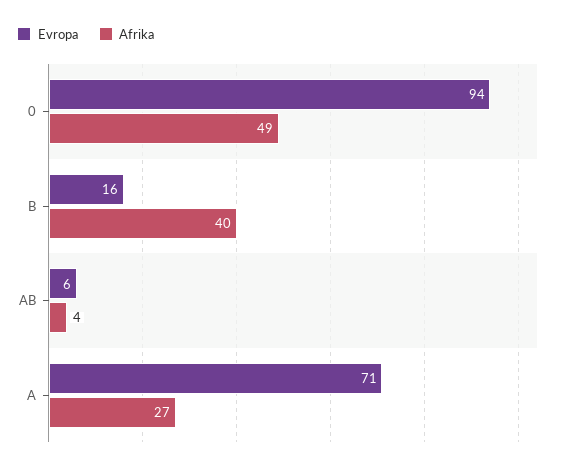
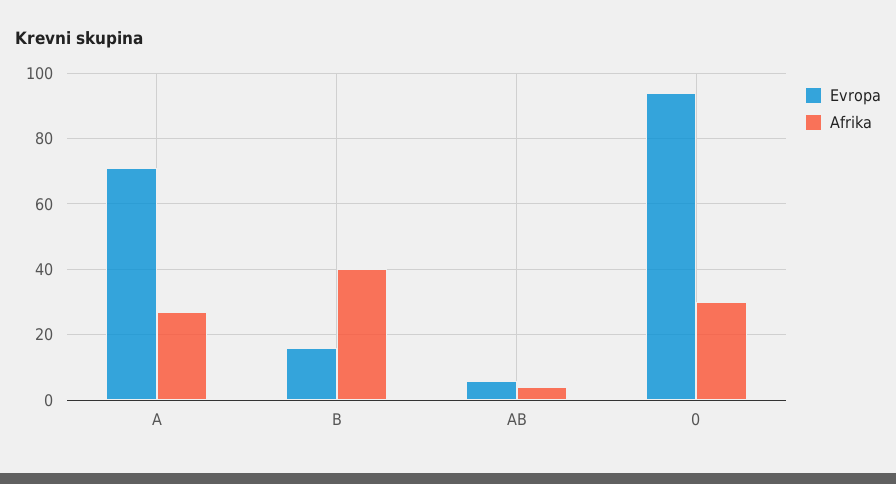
  {
    "Evropa": {
      "0": 94,
      "B": 16,
      "AB": 6,
      "A": 71
    },
    "Afrika": {
-     "0": 49,
+     "0": 30,
      "B": 40,
      "AB": 4,
      "A": 27
    }
  }

